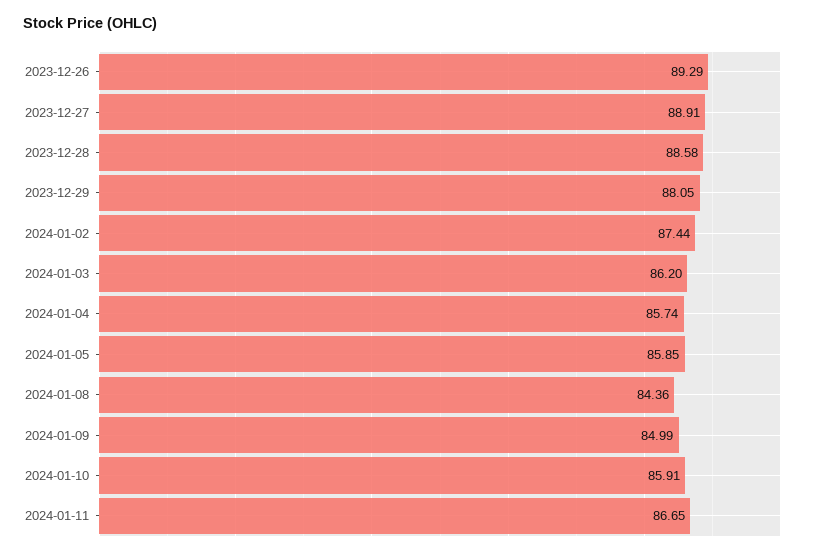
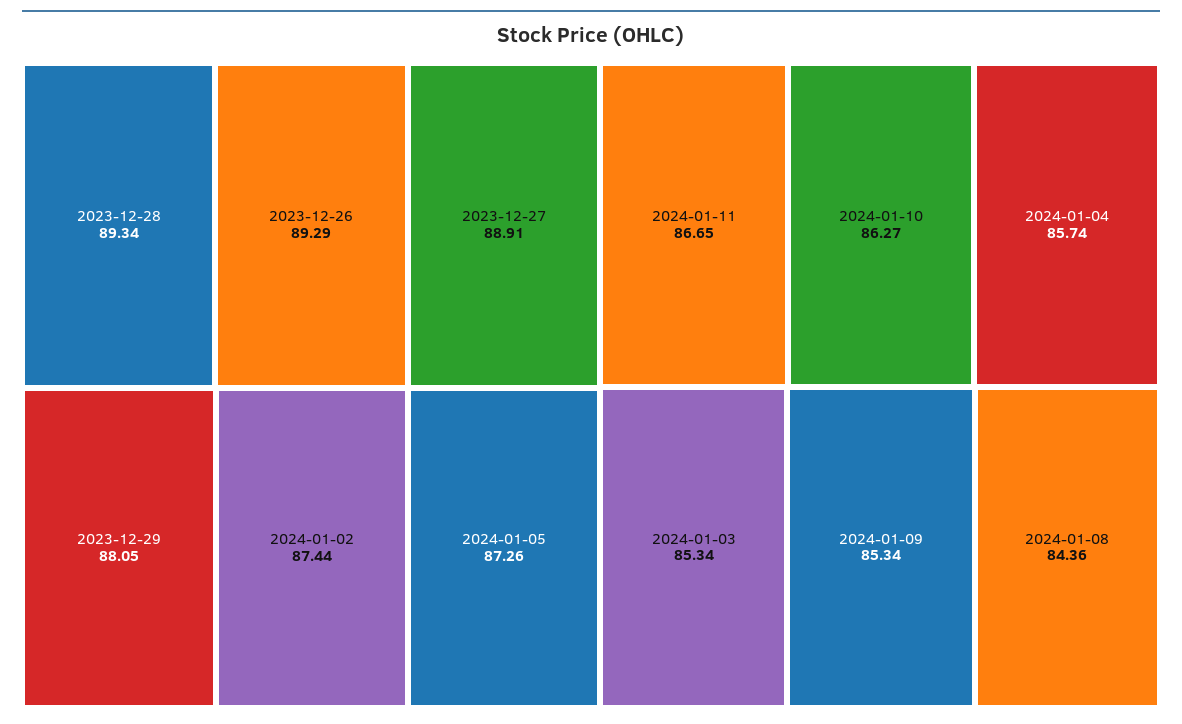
  {
    "2023-12-26": 89.29,
    "2023-12-27": 88.91,
-   "2023-12-28": 88.58,
+   "2023-12-28": 89.34,
    "2023-12-29": 88.05,
    "2024-01-02": 87.44,
-   "2024-01-03": 86.2,
+   "2024-01-03": 85.34,
    "2024-01-04": 85.74,
-   "2024-01-05": 85.85,
+   "2024-01-05": 87.26,
    "2024-01-08": 84.36,
-   "2024-01-09": 84.99,
+   "2024-01-09": 85.34,
-   "2024-01-10": 85.91,
+   "2024-01-10": 86.27,
    "2024-01-11": 86.65
  }

